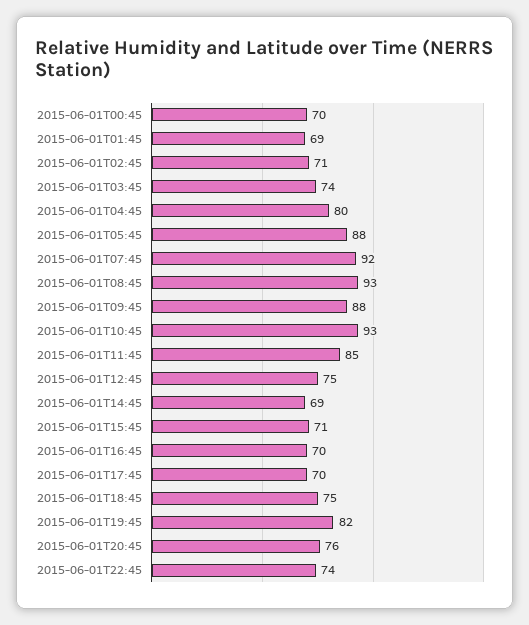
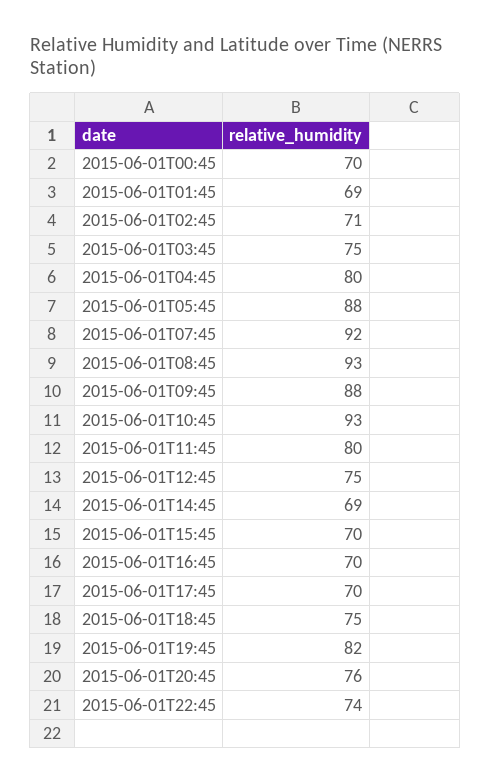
  {
    "2015-06-01T00:45": 70,
    "2015-06-01T01:45": 69,
    "2015-06-01T02:45": 71,
-   "2015-06-01T03:45": 74,
+   "2015-06-01T03:45": 75,
    "2015-06-01T04:45": 80,
    "2015-06-01T05:45": 88,
    "2015-06-01T07:45": 92,
    "2015-06-01T08:45": 93,
    "2015-06-01T09:45": 88,
    "2015-06-01T10:45": 93,
-   "2015-06-01T11:45": 85,
+   "2015-06-01T11:45": 80,
    "2015-06-01T12:45": 75,
    "2015-06-01T14:45": 69,
-   "2015-06-01T15:45": 71,
+   "2015-06-01T15:45": 70,
    "2015-06-01T16:45": 70,
    "2015-06-01T17:45": 70,
    "2015-06-01T18:45": 75,
    "2015-06-01T19:45": 82,
    "2015-06-01T20:45": 76,
    "2015-06-01T22:45": 74
  }

